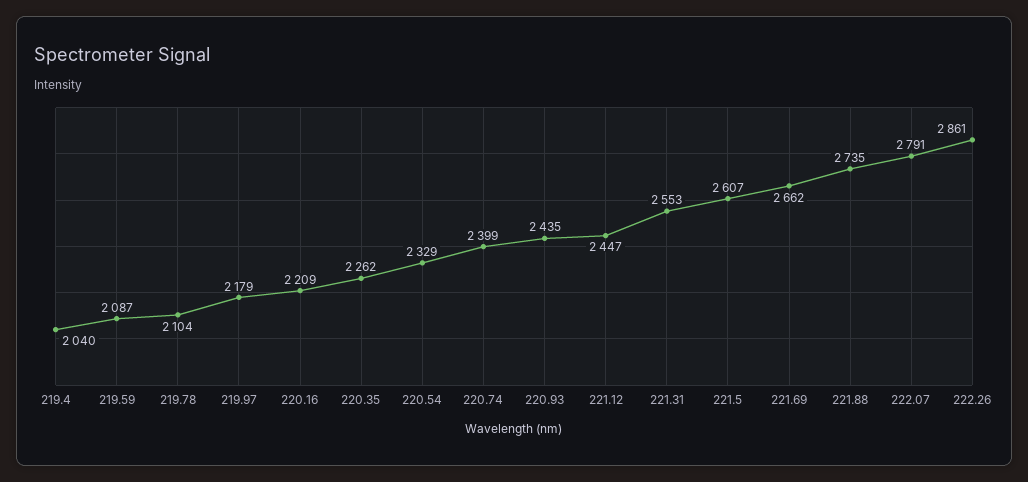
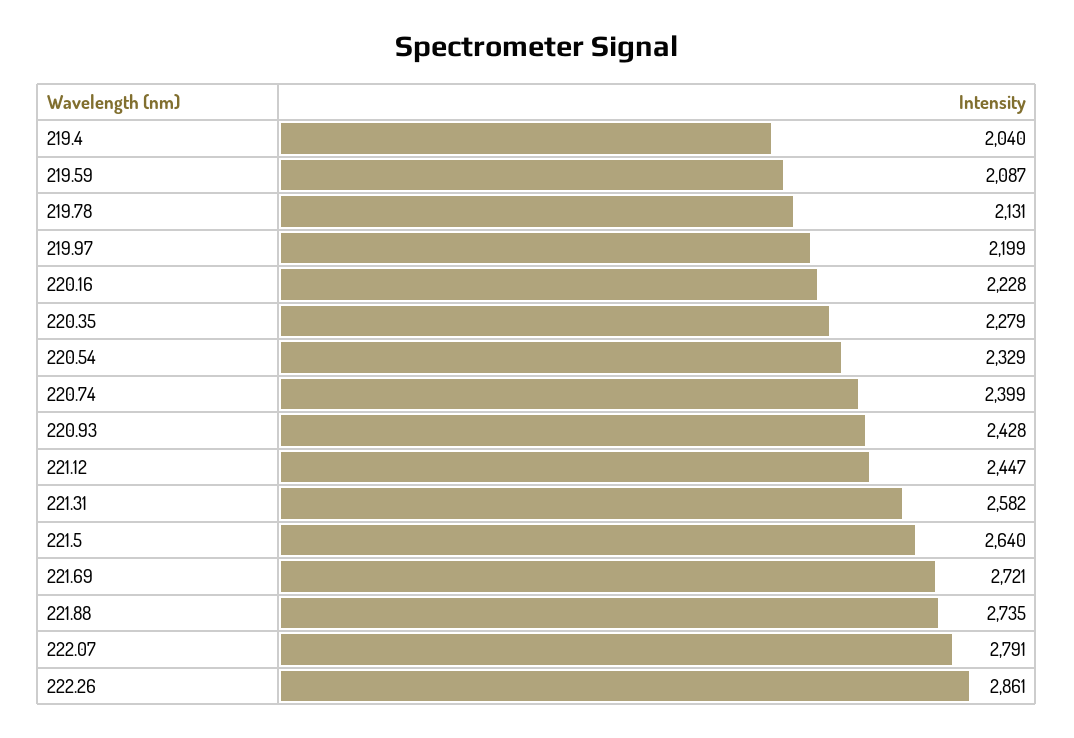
  {
    "219.4": 2040,
    "219.59": 2087,
-   "219.78": 2104,
+   "219.78": 2131,
-   "219.97": 2179,
+   "219.97": 2199,
-   "220.16": 2209,
+   "220.16": 2228,
-   "220.35": 2262,
+   "220.35": 2279,
    "220.54": 2329,
    "220.74": 2399,
-   "220.93": 2435,
+   "220.93": 2428,
    "221.12": 2447,
-   "221.31": 2553,
+   "221.31": 2582,
-   "221.5": 2607,
+   "221.5": 2640,
-   "221.69": 2662,
+   "221.69": 2721,
    "221.88": 2735,
    "222.07": 2791,
    "222.26": 2861
  }

